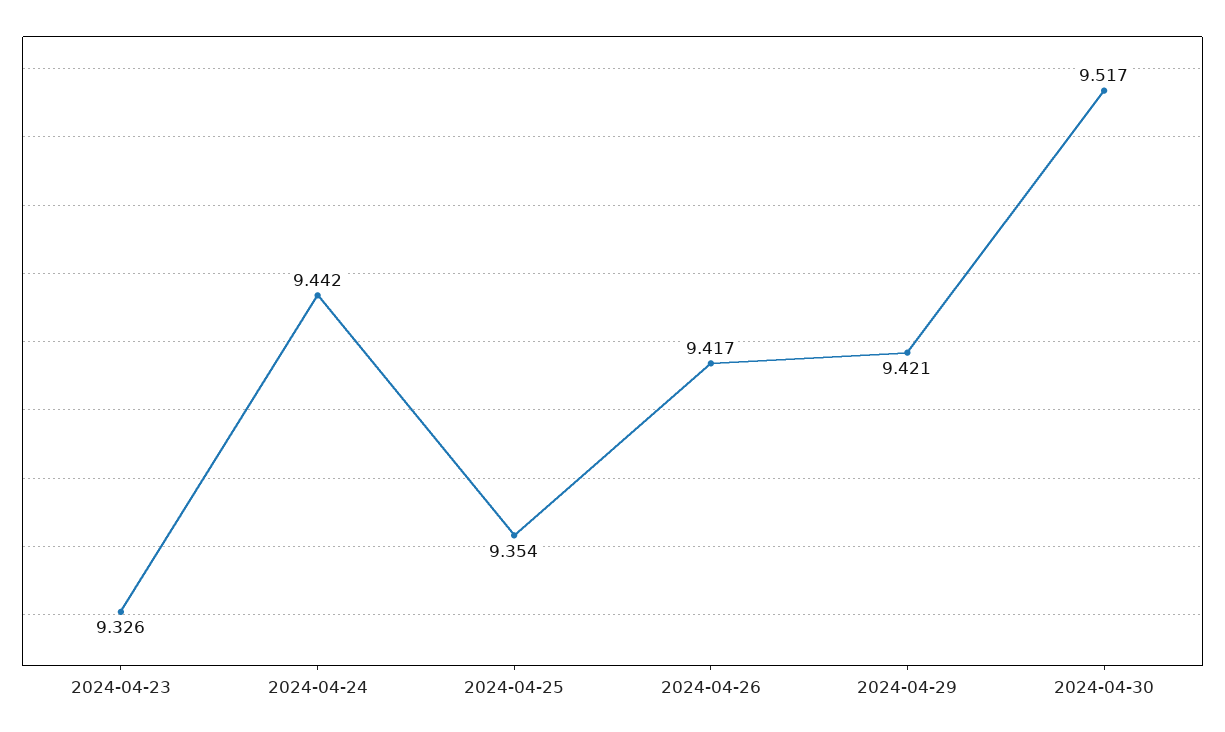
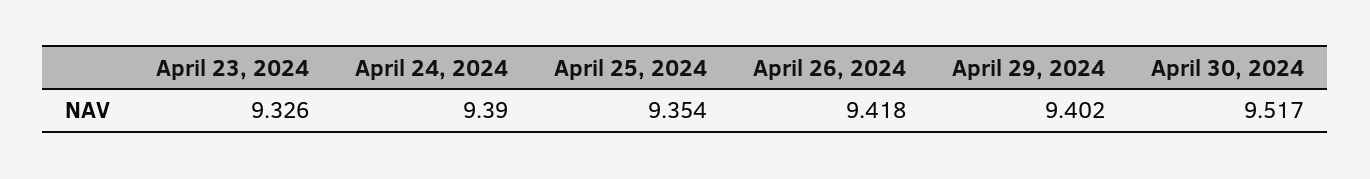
  {
    "2024-04-23": 9.326,
-   "2024-04-24": 9.442,
+   "2024-04-24": 9.39,
    "2024-04-25": 9.354,
-   "2024-04-26": 9.417,
+   "2024-04-26": 9.418,
-   "2024-04-29": 9.421,
+   "2024-04-29": 9.402,
    "2024-04-30": 9.517
  }

